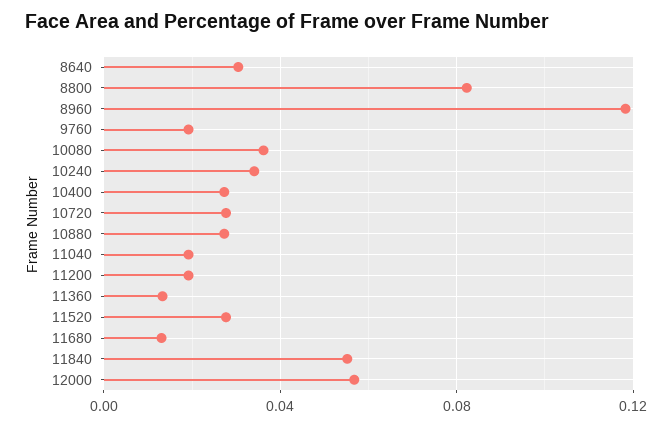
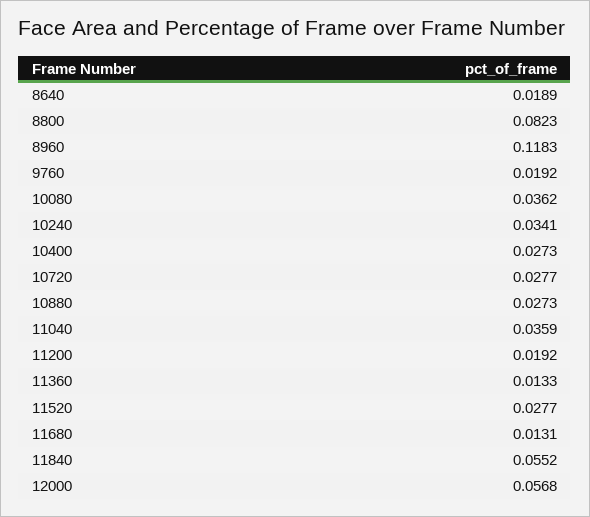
  {
-   "8640": 0.03,
+   "8640": 0.0189,
    "8800": 0.0823,
    "8960": 0.1183,
    "9760": 0.0192,
    "10080": 0.0362,
    "10240": 0.0341,
    "10400": 0.0273,
    "10720": 0.0277,
    "10880": 0.0273,
-   "11040": 0.02,
+   "11040": 0.0359,
    "11200": 0.0192,
    "11360": 0.0133,
    "11520": 0.0277,
    "11680": 0.0131,
    "11840": 0.0552,
    "12000": 0.0568
  }

